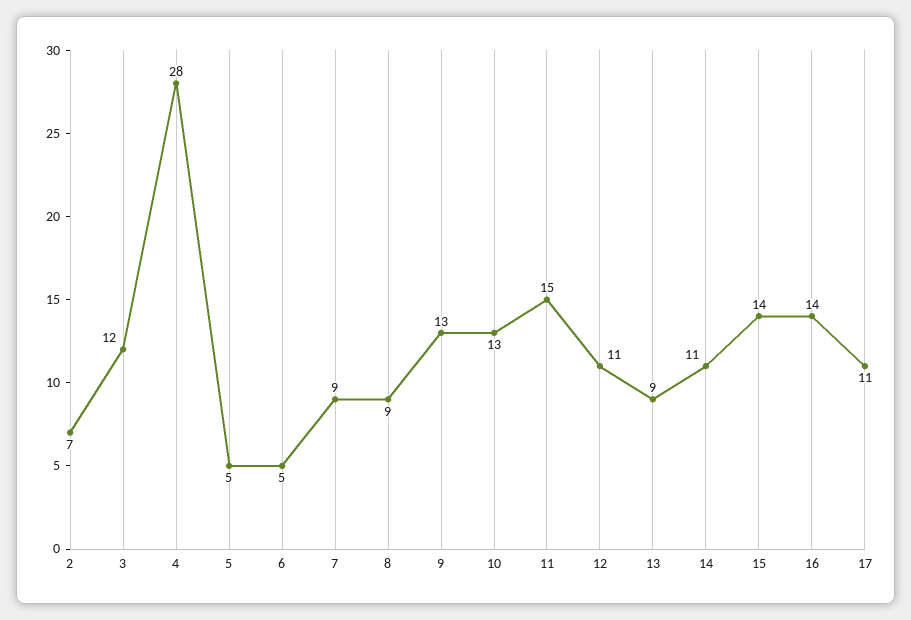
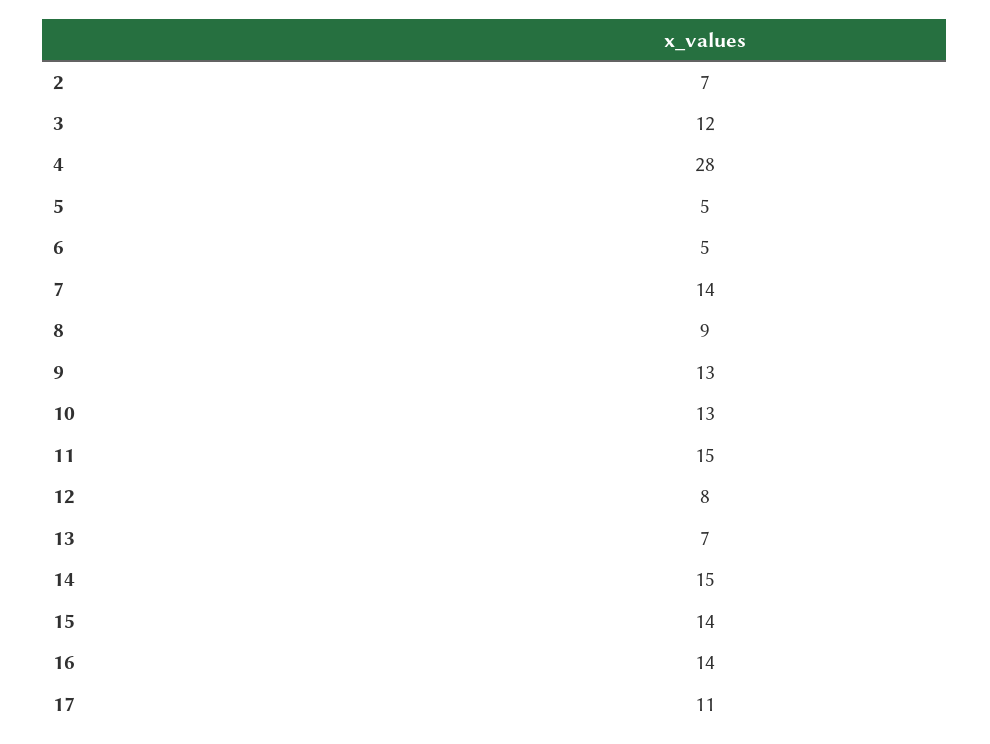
  {
    "2": 7,
    "3": 12,
    "4": 28,
    "5": 5,
    "6": 5,
-   "7": 9,
+   "7": 14,
    "8": 9,
    "9": 13,
    "10": 13,
    "11": 15,
-   "12": 11,
+   "12": 8,
-   "13": 9,
+   "13": 7,
-   "14": 11,
+   "14": 15,
    "15": 14,
    "16": 14,
    "17": 11
  }

